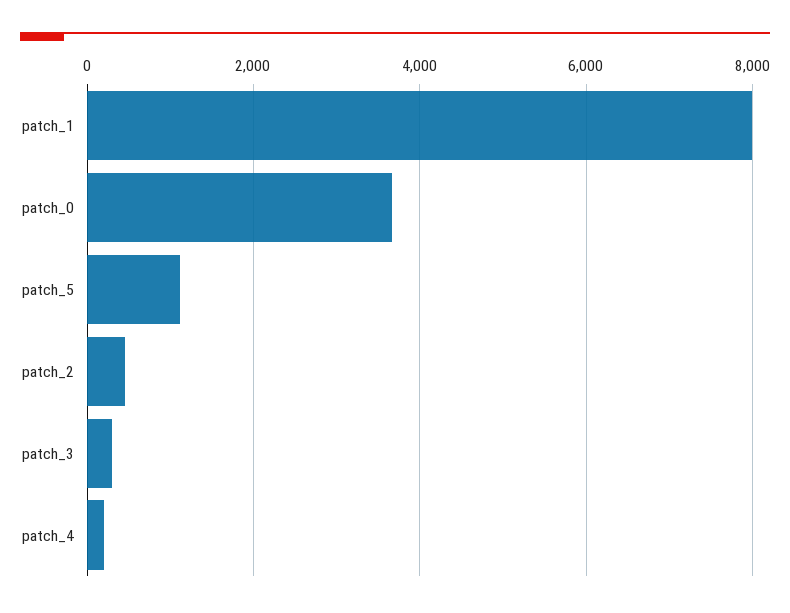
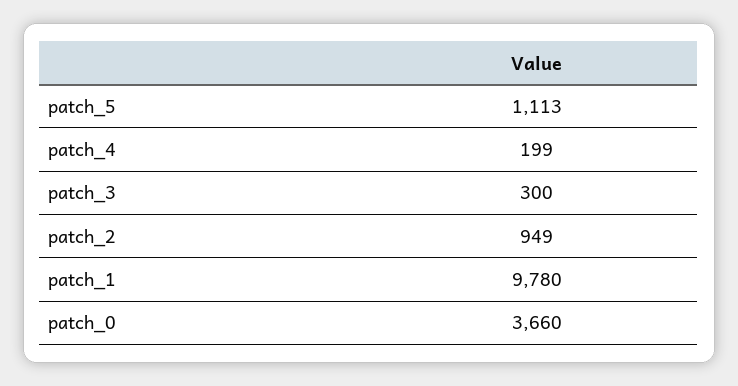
  {
-   "patch_1": 8000,
+   "patch_1": 9780,
    "patch_0": 3660,
    "patch_5": 1113,
-   "patch_2": 400,
+   "patch_2": 949,
    "patch_3": 300,
    "patch_4": 199
  }

